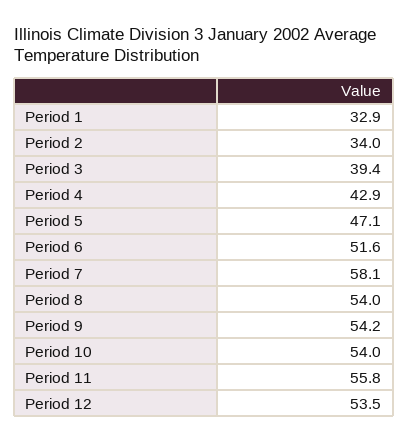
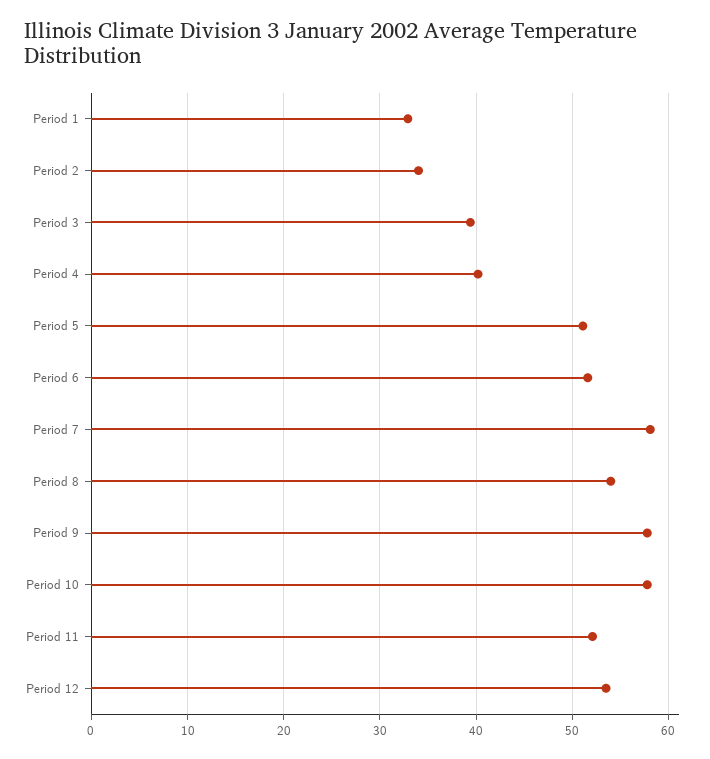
  {
    "Period 1": 32.9,
    "Period 2": 34,
    "Period 3": 39.4,
-   "Period 4": 42.9,
+   "Period 4": 40,
-   "Period 5": 47.1,
+   "Period 5": 51,
    "Period 6": 51.6,
    "Period 7": 58.1,
    "Period 8": 54,
-   "Period 9": 54.2,
+   "Period 9": 58,
-   "Period 10": 54,
+   "Period 10": 58,
-   "Period 11": 55.8,
+   "Period 11": 52,
    "Period 12": 53.5
  }

